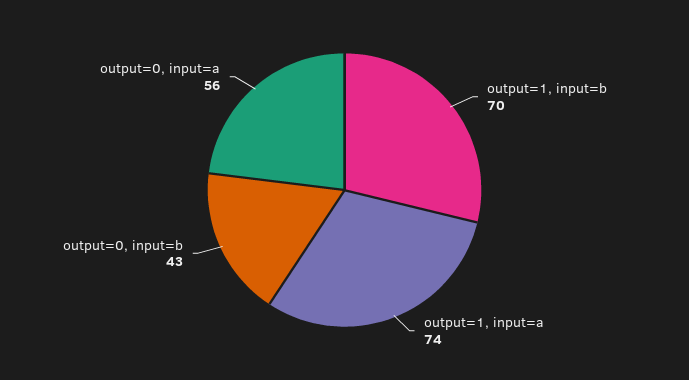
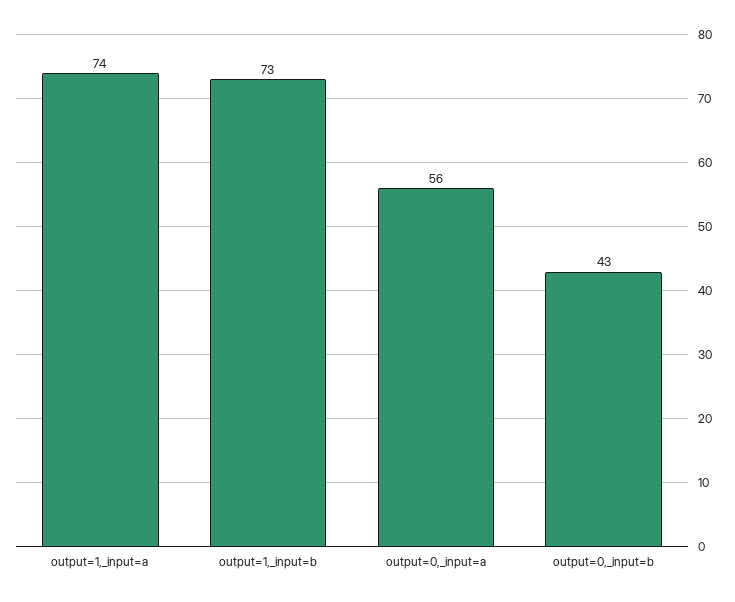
  {
-   "output=1, input=b": 70,
+   "output=1, input=b": 73,
    "output=1, input=a": 74,
    "output=0, input=b": 43,
    "output=0, input=a": 56
  }

